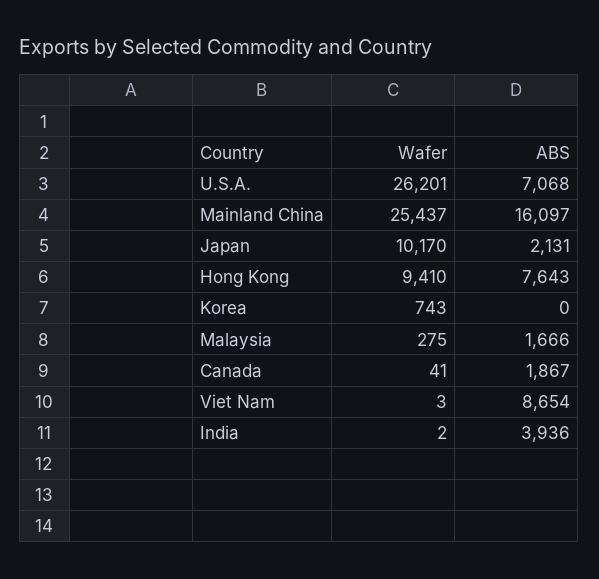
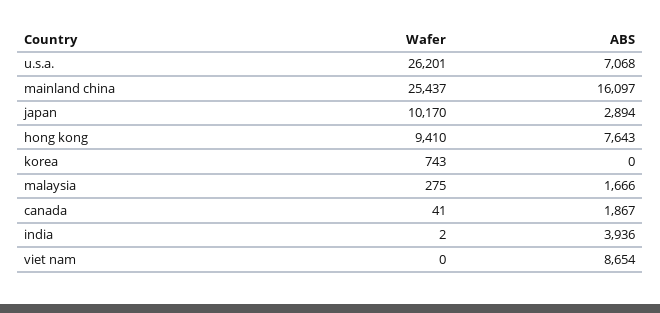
  {
    "Wafer": {
      "U.S.A.": 26201,
      "Mainland China": 25437,
      "Japan": 10170,
      "Hong Kong": 9410,
      "Korea": 743,
      "Malaysia": 275,
      "Canada": 41,
-     "Viet Nam": 3,
+     "Viet Nam": 0,
      "India": 2
    },
    "ABS": {
      "U.S.A.": 7068,
      "Mainland China": 16097,
-     "Japan": 2131,
+     "Japan": 2894,
      "Hong Kong": 7643,
      "Korea": 0,
      "Malaysia": 1666,
      "Canada": 1867,
      "Viet Nam": 8654,
      "India": 3936
    }
  }

